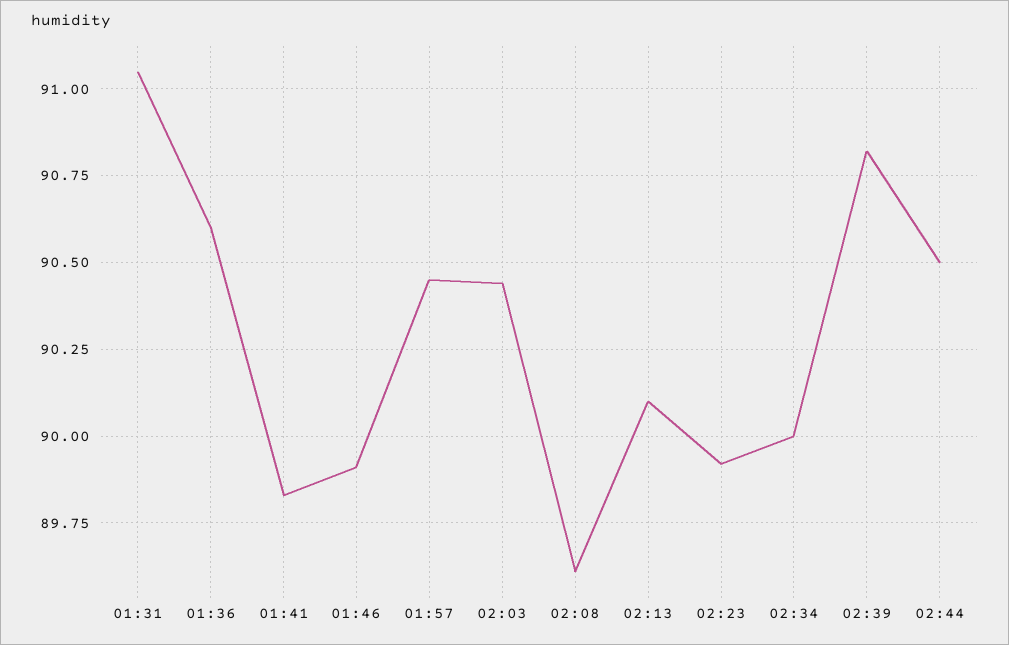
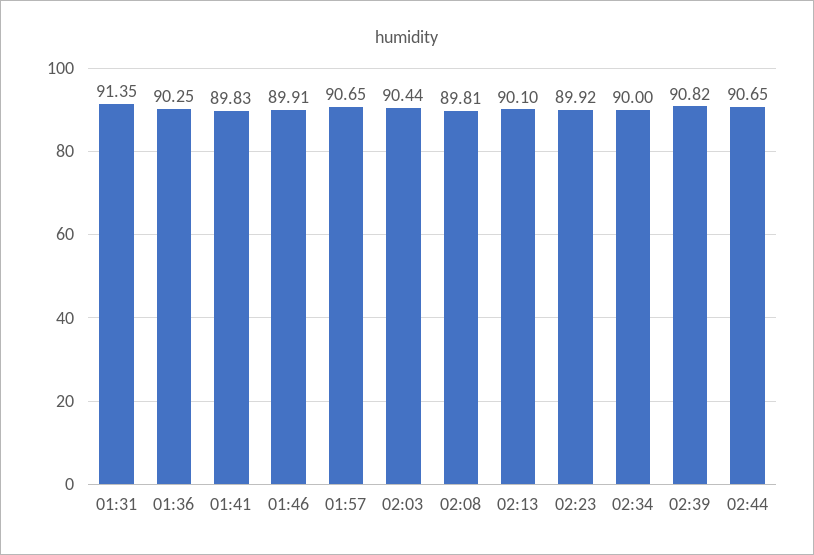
  {
-   "01:31": 91.05,
+   "01:31": 91.35,
-   "01:36": 90.6,
+   "01:36": 90.25,
    "01:41": 89.83,
    "01:46": 89.91,
-   "01:57": 90.45,
+   "01:57": 90.65,
    "02:03": 90.44,
-   "02:08": 89.6,
+   "02:08": 89.81,
    "02:13": 90.1,
    "02:23": 89.92,
    "02:34": 90,
    "02:39": 90.82,
-   "02:44": 90.5
+   "02:44": 90.65
  }

